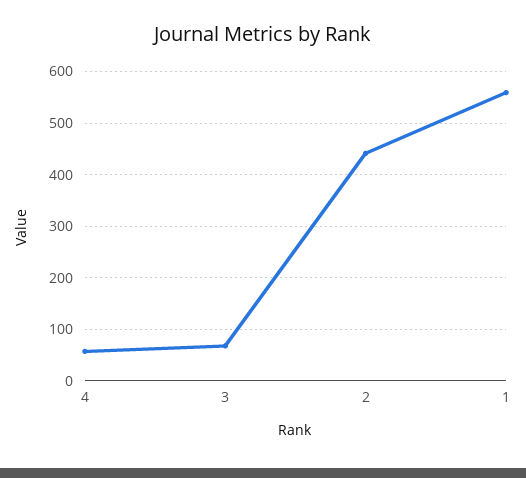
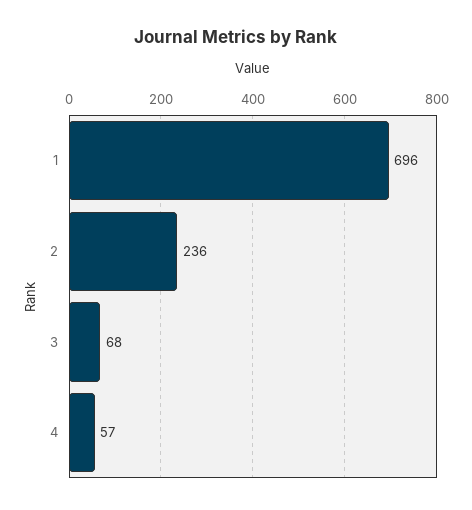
  {
    "4": 57,
    "3": 68,
-   "2": 440,
+   "2": 236,
-   "1": 560
+   "1": 696
  }

